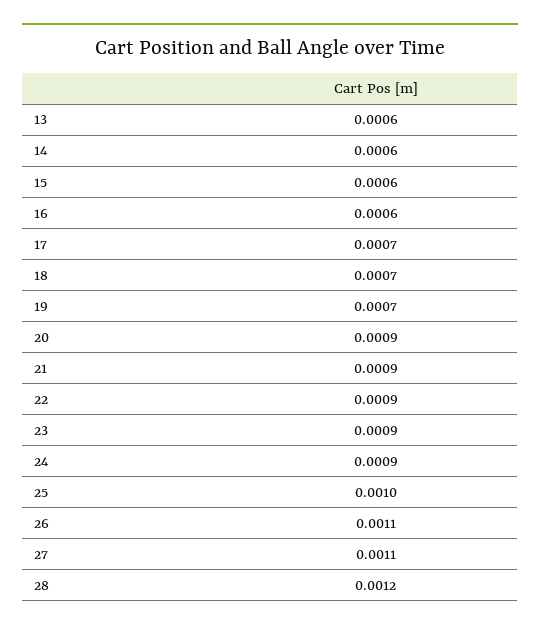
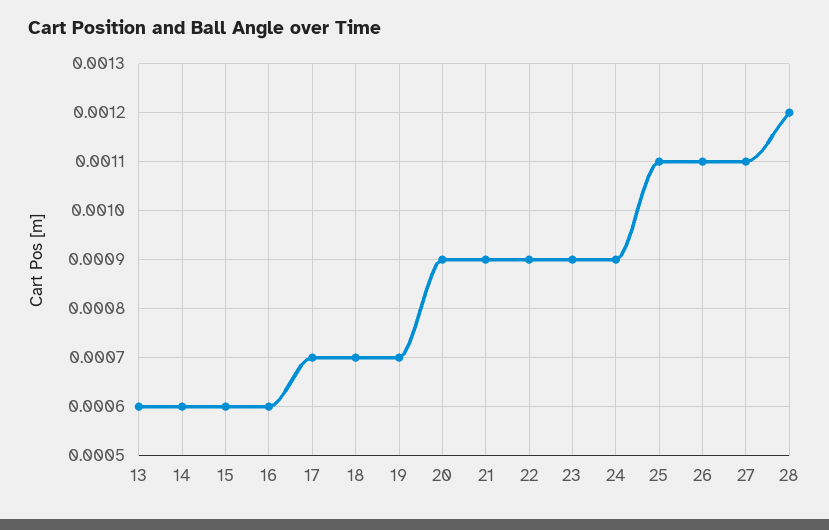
  {
    "13": 0.0006,
    "14": 0.0006,
    "15": 0.0006,
    "16": 0.0006,
    "17": 0.0007,
    "18": 0.0007,
    "19": 0.0007,
    "20": 0.0009,
    "21": 0.0009,
    "22": 0.0009,
    "23": 0.0009,
    "24": 0.0009,
-   "25": 0.001,
+   "25": 0.0011,
    "26": 0.0011,
    "27": 0.0011,
    "28": 0.0012
  }

